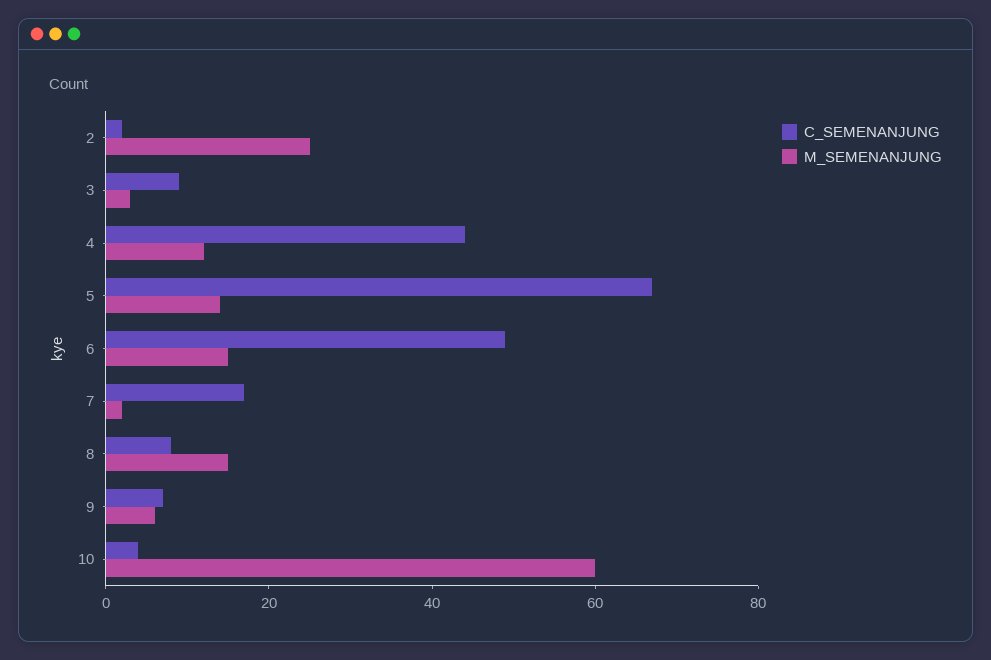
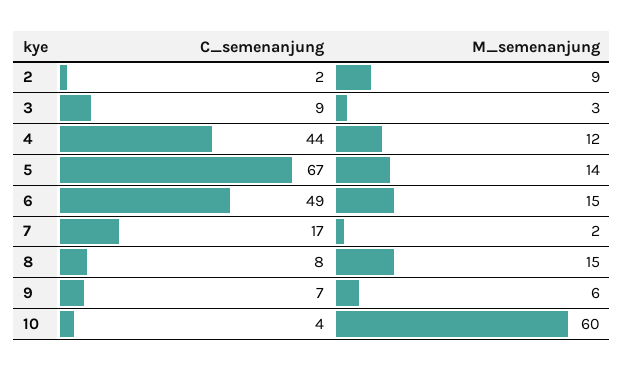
  {
    "C_SEMENANJUNG": {
      "2": 2,
      "3": 9,
      "4": 44,
      "5": 67,
      "6": 49,
      "7": 17,
      "8": 8,
      "9": 7,
      "10": 4
    },
    "M_SEMENANJUNG": {
-     "2": 25,
+     "2": 9,
      "3": 3,
      "4": 12,
      "5": 14,
      "6": 15,
      "7": 2,
      "8": 15,
      "9": 6,
      "10": 60
    }
  }

